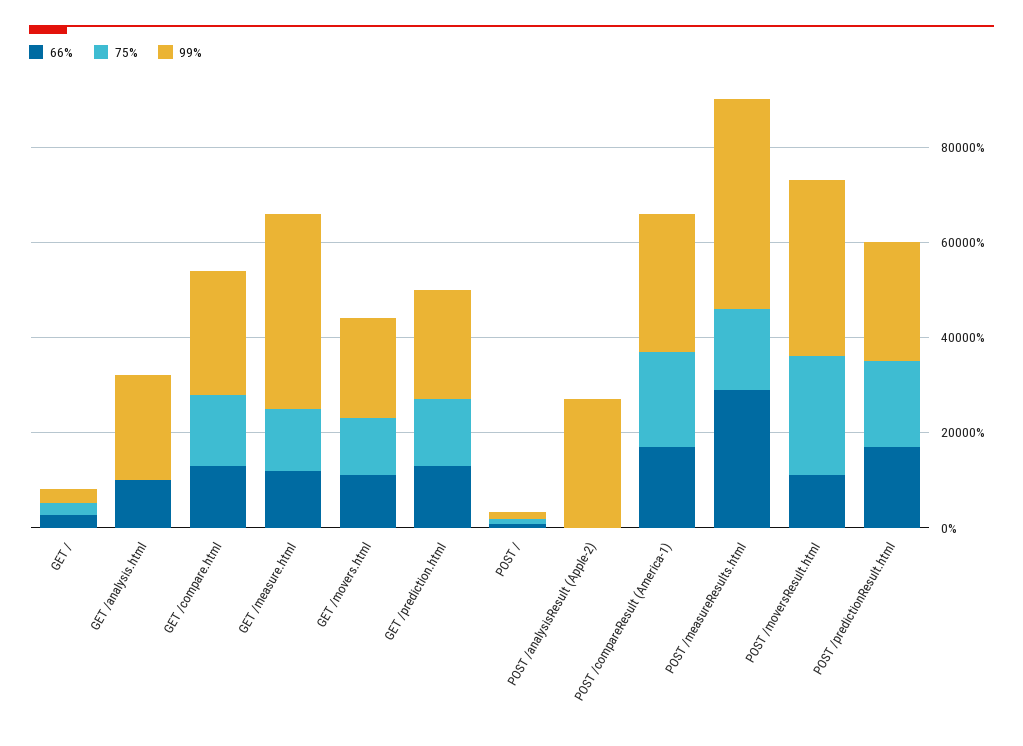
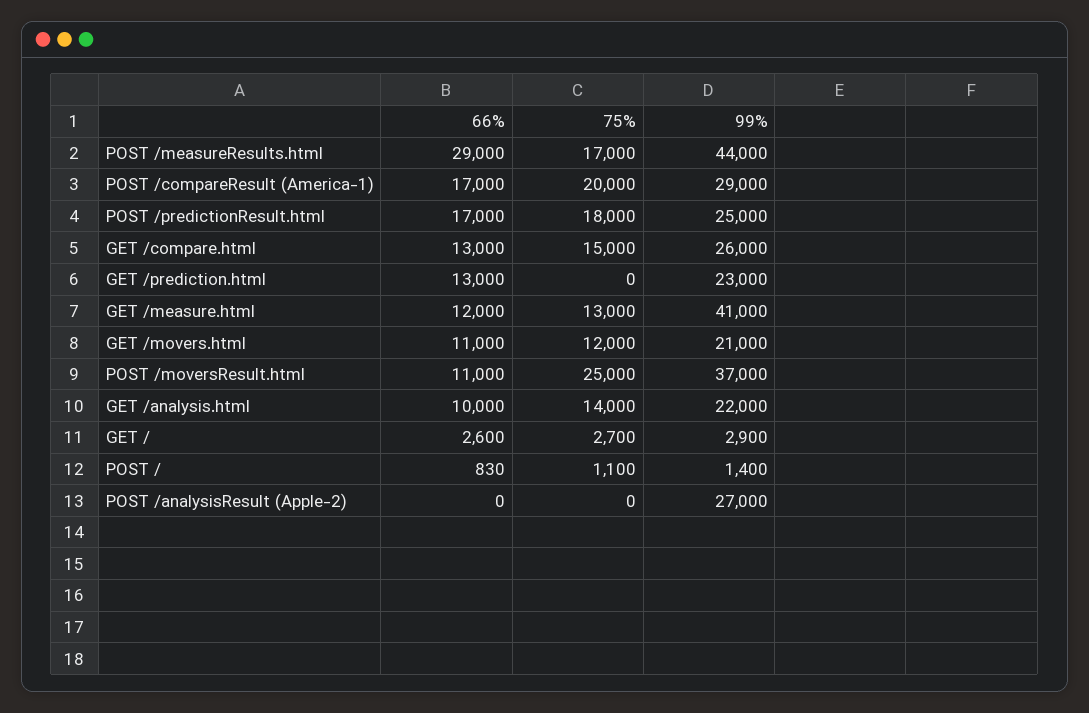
  {
    "66%": {
      "GET /": 2600,
      "GET /analysis.html": 10000,
      "GET /compare.html": 13000,
      "GET /measure.html": 12000,
      "GET /movers.html": 11000,
      "GET /prediction.html": 13000,
      "POST /": 830,
      "POST /analysisResult (Apple-2)": 0,
      "POST /compareResult (America-1)": 17000,
      "POST /measureResults.html": 29000,
      "POST /moversResult.html": 11000,
      "POST /predictionResult.html": 17000
    },
    "75%": {
      "GET /": 2700,
-     "GET /analysis.html": 0,
+     "GET /analysis.html": 14000,
      "GET /compare.html": 15000,
      "GET /measure.html": 13000,
      "GET /movers.html": 12000,
-     "GET /prediction.html": 15000,
+     "GET /prediction.html": 0,
      "POST /": 1100,
      "POST /analysisResult (Apple-2)": 0,
      "POST /compareResult (America-1)": 20000,
      "POST /measureResults.html": 17000,
      "POST /moversResult.html": 25000,
      "POST /predictionResult.html": 18000
    },
    "99%": {
      "GET /": 2900,
      "GET /analysis.html": 22000,
      "GET /compare.html": 26000,
      "GET /measure.html": 41000,
      "GET /movers.html": 21000,
      "GET /prediction.html": 23000,
      "POST /": 1400,
      "POST /analysisResult (Apple-2)": 27000,
      "POST /compareResult (America-1)": 29000,
      "POST /measureResults.html": 44000,
      "POST /moversResult.html": 37000,
      "POST /predictionResult.html": 25000
    }
  }

